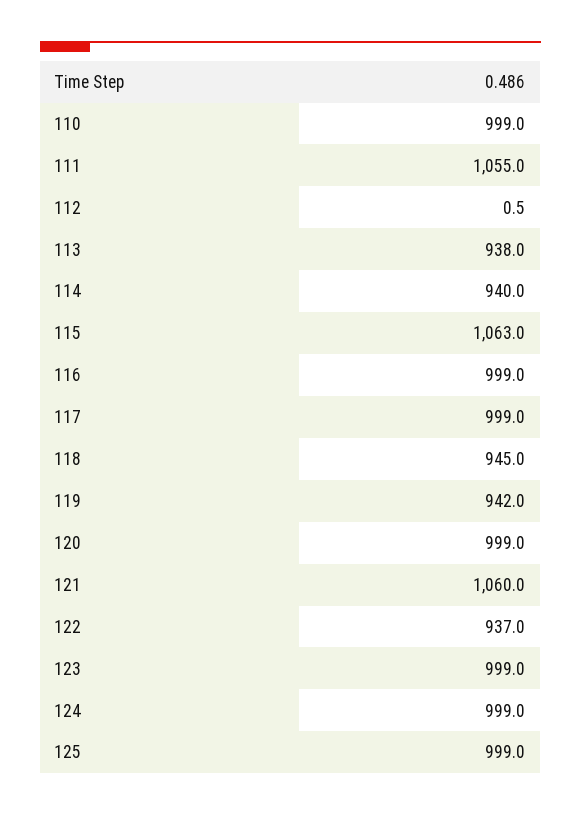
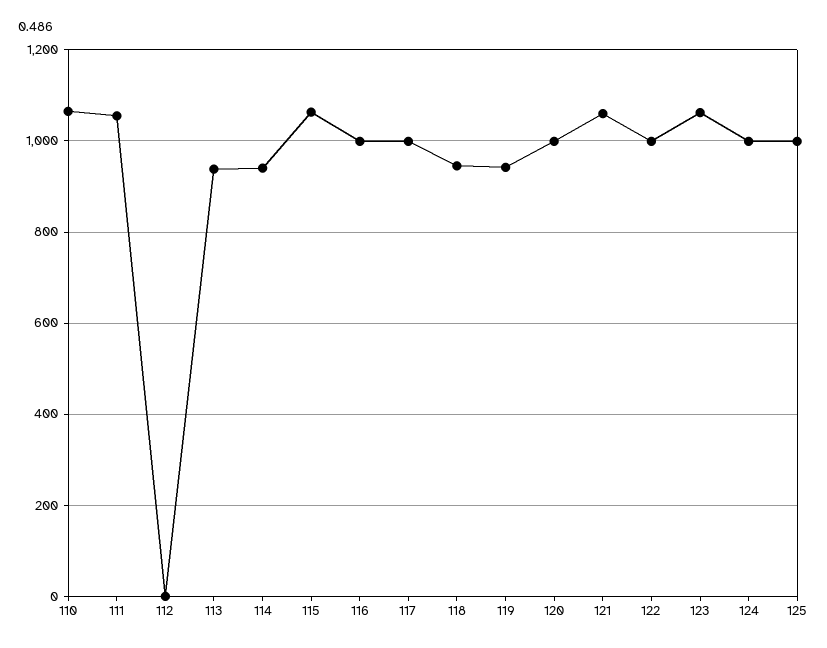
  {
-   "110": 999,
+   "110": 1060,
    "111": 1055,
    "112": 0.5,
    "113": 938,
    "114": 940,
    "115": 1063,
    "116": 999,
    "117": 999,
    "118": 945,
    "119": 942,
    "120": 999,
    "121": 1060,
-   "122": 937,
+   "122": 1000,
-   "123": 999,
+   "123": 1060,
    "124": 999,
    "125": 999
  }

